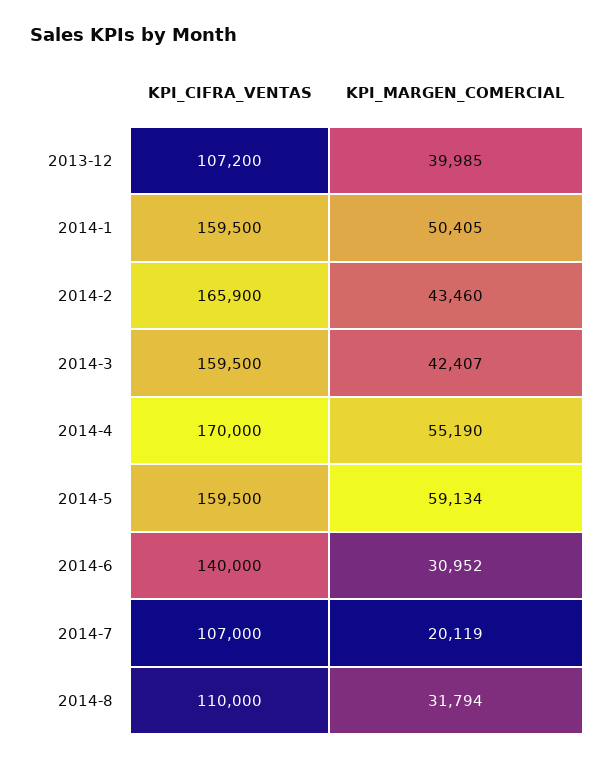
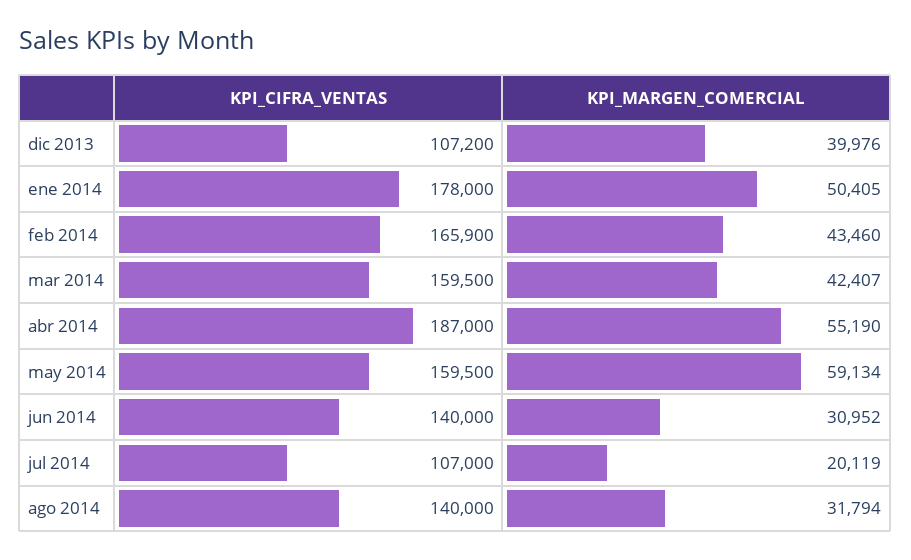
  {
    "KPI_CIFRA_VENTAS": {
      "2013-12": 107200,
-     "2014-1": 159500,
+     "2014-1": 178000,
      "2014-2": 165900,
      "2014-3": 159500,
-     "2014-4": 170000,
+     "2014-4": 187000,
      "2014-5": 159500,
      "2014-6": 140000,
      "2014-7": 107000,
-     "2014-8": 110000
+     "2014-8": 140000
    },
    "KPI_MARGEN_COMERCIAL": {
-     "2013-12": 39985,
+     "2013-12": 39976,
      "2014-1": 50405,
      "2014-2": 43460,
      "2014-3": 42407,
      "2014-4": 55190,
      "2014-5": 59134,
      "2014-6": 30952,
      "2014-7": 20119,
      "2014-8": 31794
    }
  }

